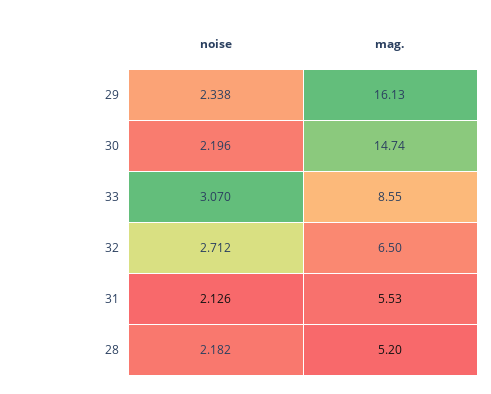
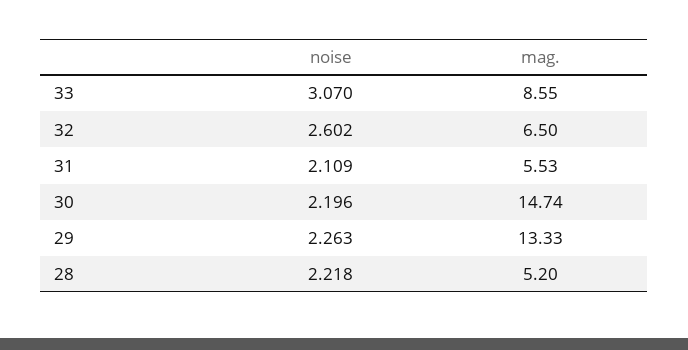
  {
    "noise": {
-     "29": 2.338,
+     "29": 2.263,
      "30": 2.196,
      "33": 3.07,
-     "32": 2.712,
+     "32": 2.602,
-     "31": 2.126,
+     "31": 2.109,
-     "28": 2.182
+     "28": 2.218
    },
    "mag.": {
-     "29": 16.13,
+     "29": 13.33,
      "30": 14.74,
      "33": 8.55,
      "32": 6.5,
      "31": 5.53,
      "28": 5.2
    }
  }

